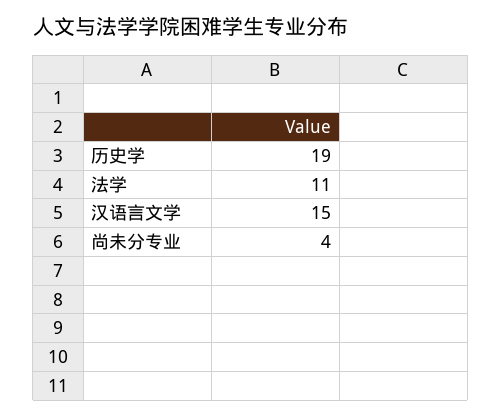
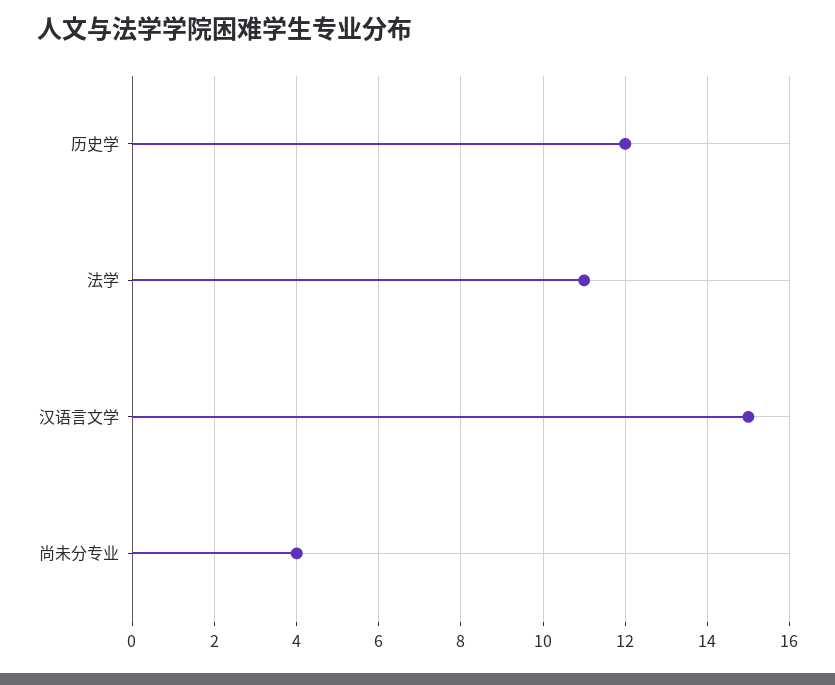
  {
-   "历史学": 19,
+   "历史学": 12,
    "法学": 11,
    "汉语言文学": 15,
    "尚未分专业": 4
  }

